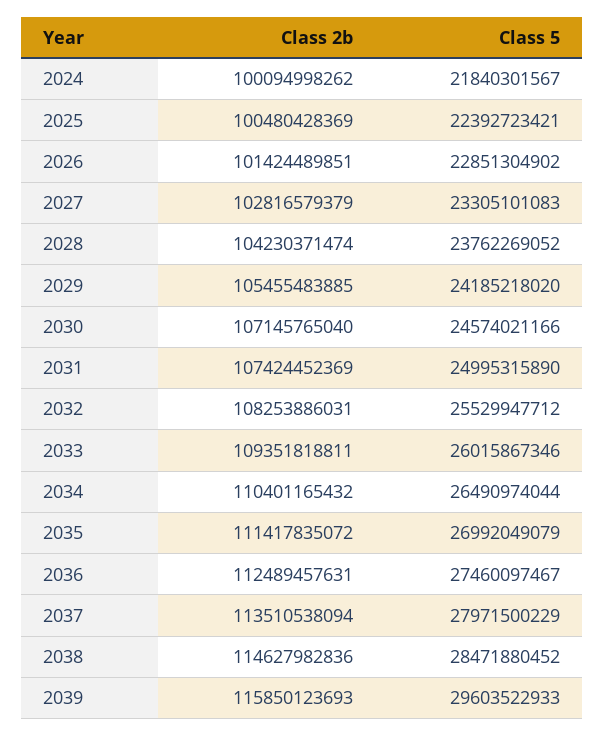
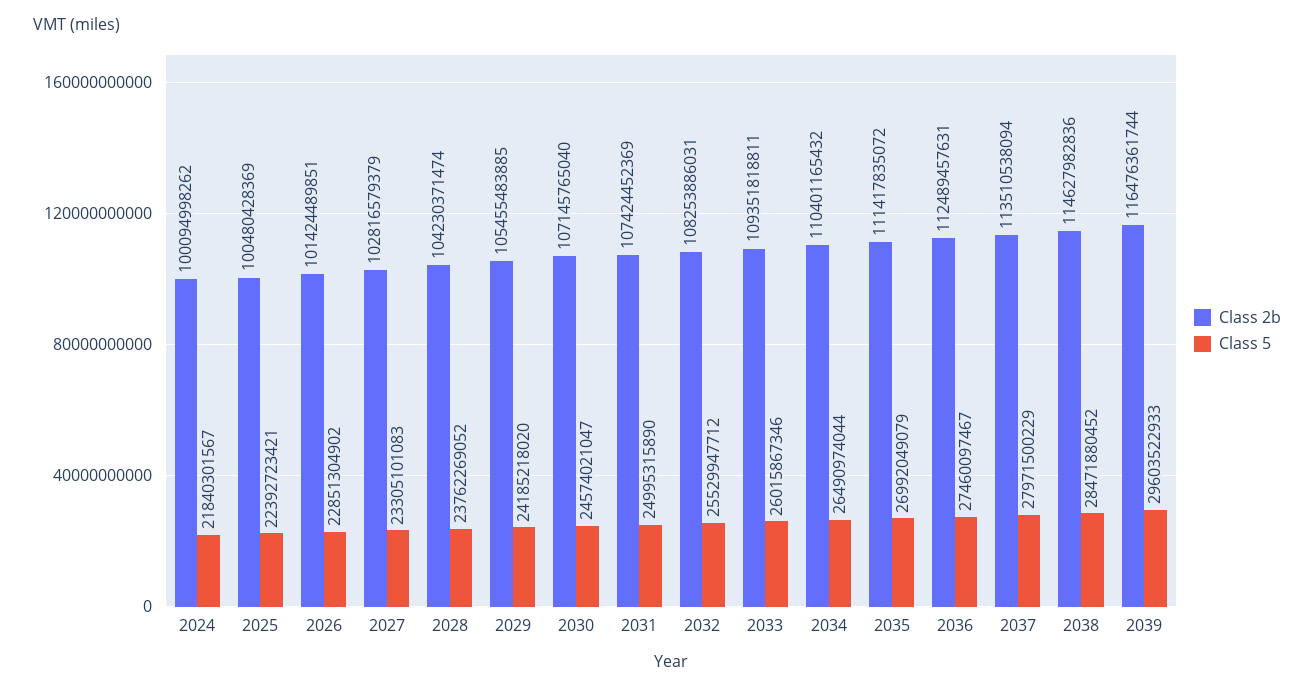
  {
    "Class 2b": {
      "2024": 100094998262,
      "2025": 100480428369,
      "2026": 101424489851,
      "2027": 102816579379,
      "2028": 104230371474,
      "2029": 105455483885,
      "2030": 107145765040,
      "2031": 107424452369,
      "2032": 108253886031,
      "2033": 109351818811,
      "2034": 110401165432,
      "2035": 111417835072,
      "2036": 112489457631,
      "2037": 113510538094,
      "2038": 114627982836,
-     "2039": 115850123693
+     "2039": 116476361744
    },
    "Class 5": {
      "2024": 21840301567,
      "2025": 22392723421,
      "2026": 22851304902,
      "2027": 23305101083,
      "2028": 23762269052,
      "2029": 24185218020,
-     "2030": 24574021166,
+     "2030": 24574021047,
      "2031": 24995315890,
      "2032": 25529947712,
      "2033": 26015867346,
      "2034": 26490974044,
      "2035": 26992049079,
      "2036": 27460097467,
      "2037": 27971500229,
      "2038": 28471880452,
      "2039": 29603522933
    }
  }

